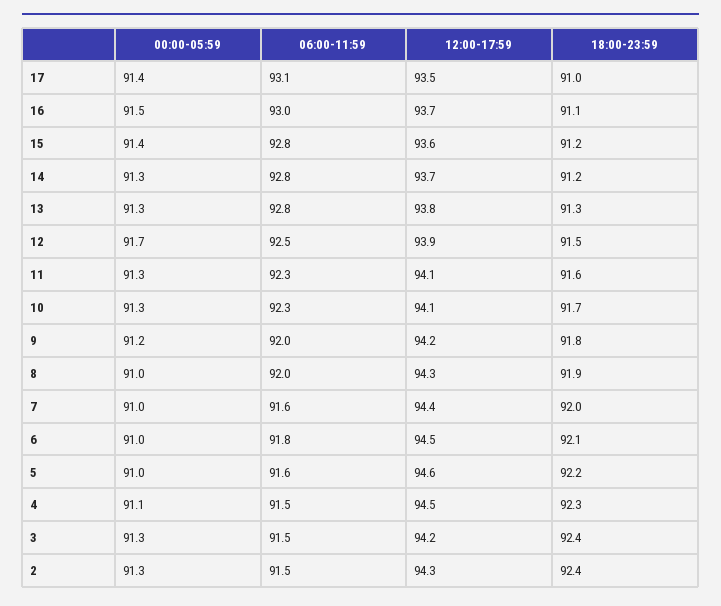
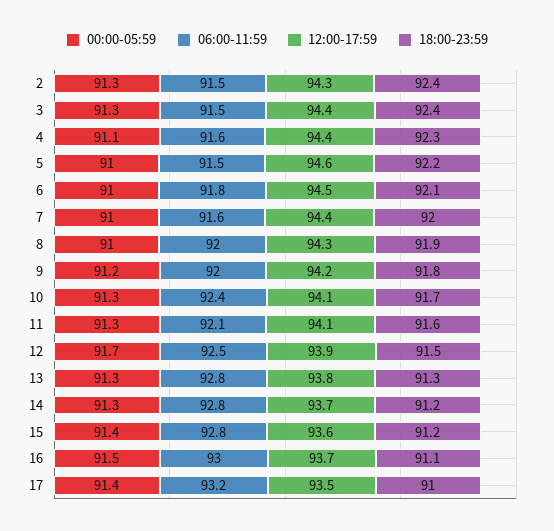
  {
    "00:00-05:59": {
      "17": 91.4,
      "16": 91.5,
      "15": 91.4,
      "14": 91.3,
      "13": 91.3,
      "12": 91.7,
      "11": 91.3,
      "10": 91.3,
      "9": 91.2,
      "8": 91,
      "7": 91,
      "6": 91,
      "5": 91,
      "4": 91.1,
      "3": 91.3,
      "2": 91.3
    },
    "06:00-11:59": {
-     "17": 93.1,
+     "17": 93.2,
      "16": 93,
      "15": 92.8,
      "14": 92.8,
      "13": 92.8,
      "12": 92.5,
-     "11": 92.3,
+     "11": 92.1,
-     "10": 92.3,
+     "10": 92.4,
      "9": 92,
      "8": 92,
      "7": 91.6,
      "6": 91.8,
-     "5": 91.6,
+     "5": 91.5,
-     "4": 91.5,
+     "4": 91.6,
      "3": 91.5,
      "2": 91.5
    },
    "12:00-17:59": {
      "17": 93.5,
      "16": 93.7,
      "15": 93.6,
      "14": 93.7,
      "13": 93.8,
      "12": 93.9,
      "11": 94.1,
      "10": 94.1,
      "9": 94.2,
      "8": 94.3,
      "7": 94.4,
      "6": 94.5,
      "5": 94.6,
-     "4": 94.5,
+     "4": 94.4,
-     "3": 94.2,
+     "3": 94.4,
      "2": 94.3
    },
    "18:00-23:59": {
      "17": 91,
      "16": 91.1,
      "15": 91.2,
      "14": 91.2,
      "13": 91.3,
      "12": 91.5,
      "11": 91.6,
      "10": 91.7,
      "9": 91.8,
      "8": 91.9,
      "7": 92,
      "6": 92.1,
      "5": 92.2,
      "4": 92.3,
      "3": 92.4,
      "2": 92.4
    }
  }

